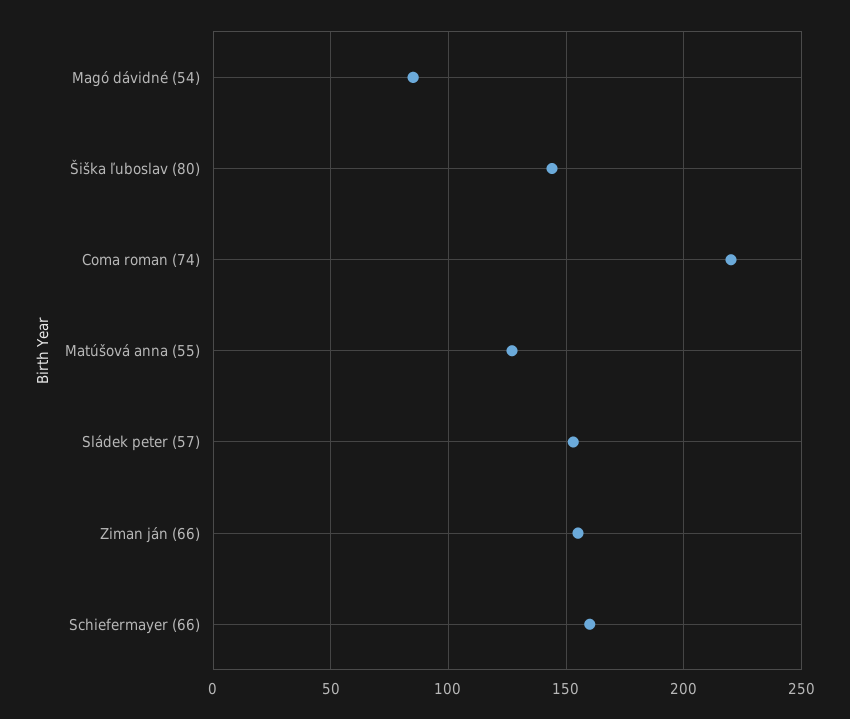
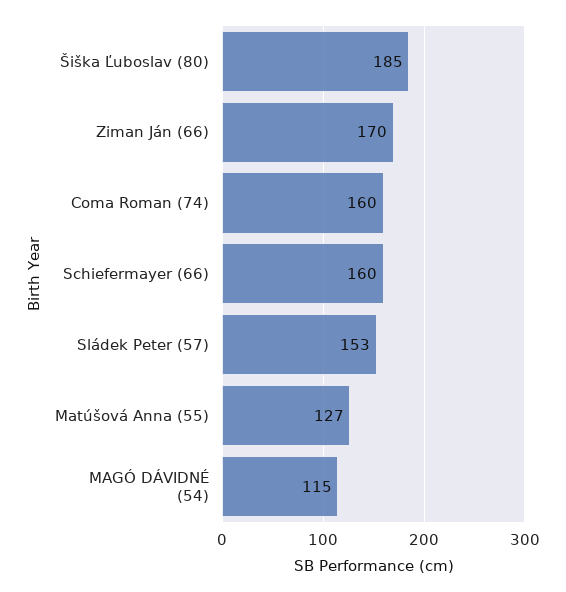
  {
-   "Magó dávidné (54)": 85,
+   "Magó dávidné (54)": 115,
-   "Šiška ľuboslav (80)": 145,
+   "Šiška ľuboslav (80)": 185,
-   "Coma roman (74)": 220,
+   "Coma roman (74)": 160,
    "Matúšová anna (55)": 127,
    "Sládek peter (57)": 153,
-   "Ziman ján (66)": 155,
+   "Ziman ján (66)": 170,
    "Schiefermayer (66)": 160
  }

